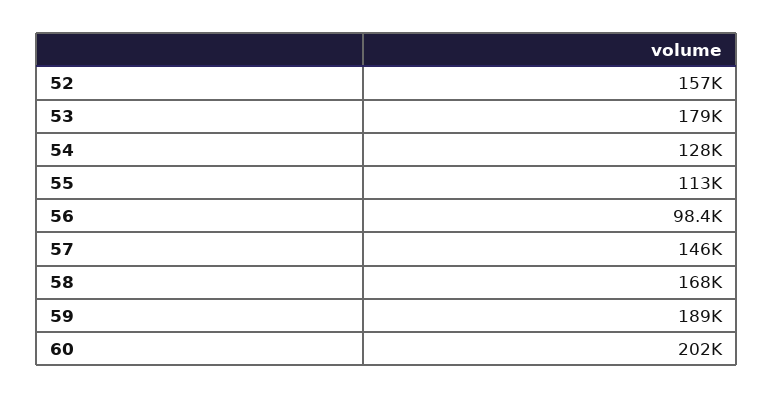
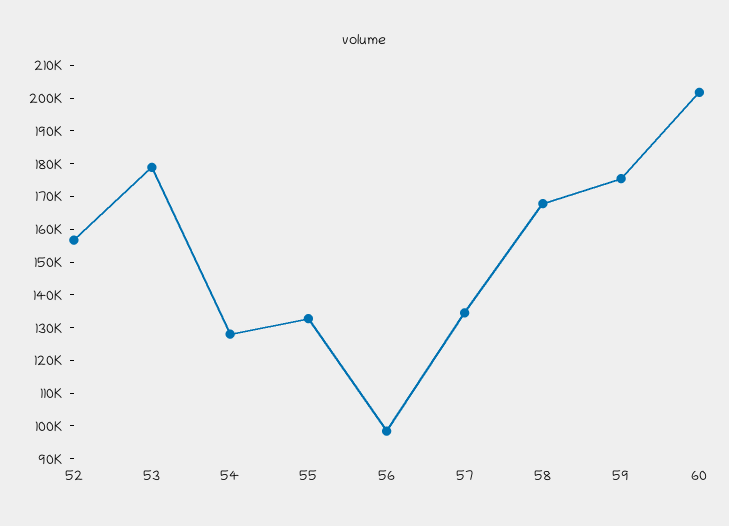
  {
    "52": 157000,
    "53": 179000,
    "54": 128000,
-   "55": 113000,
+   "55": 132500,
    "56": 98400,
-   "57": 146000,
+   "57": 135000,
    "58": 168000,
-   "59": 189000,
+   "59": 175000,
    "60": 202000
  }

